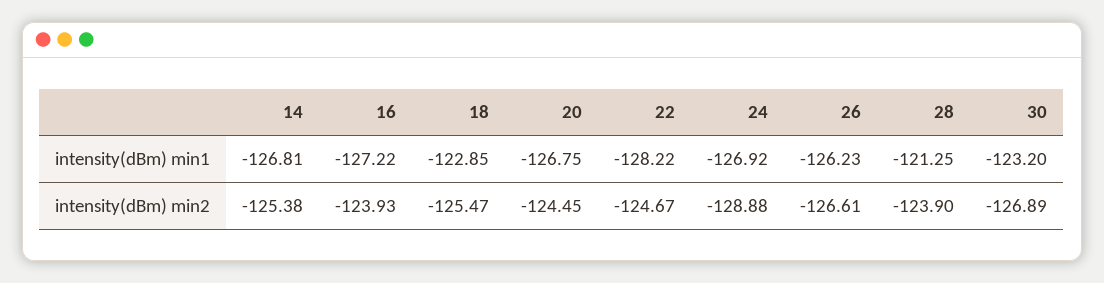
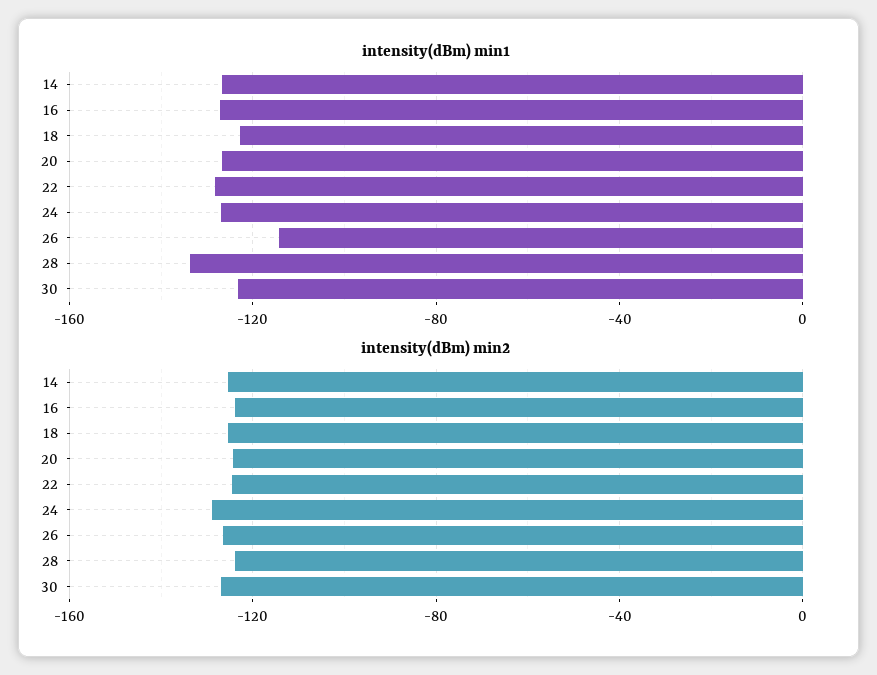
  {
    "intensity(dBm) min1": {
      "14": -126.81,
      "16": -127.22,
      "18": -122.85,
      "20": -126.75,
      "22": -128.22,
      "24": -126.92,
-     "26": -126.23,
+     "26": -115,
-     "28": -121.25,
+     "28": -135,
      "30": -123.2
    },
    "intensity(dBm) min2": {
      "14": -125.38,
      "16": -123.93,
      "18": -125.47,
      "20": -124.45,
      "22": -124.67,
      "24": -128.88,
      "26": -126.61,
      "28": -123.9,
      "30": -126.89
    }
  }

